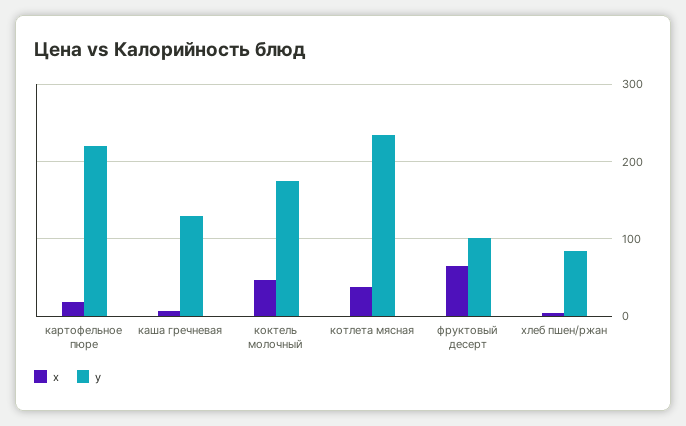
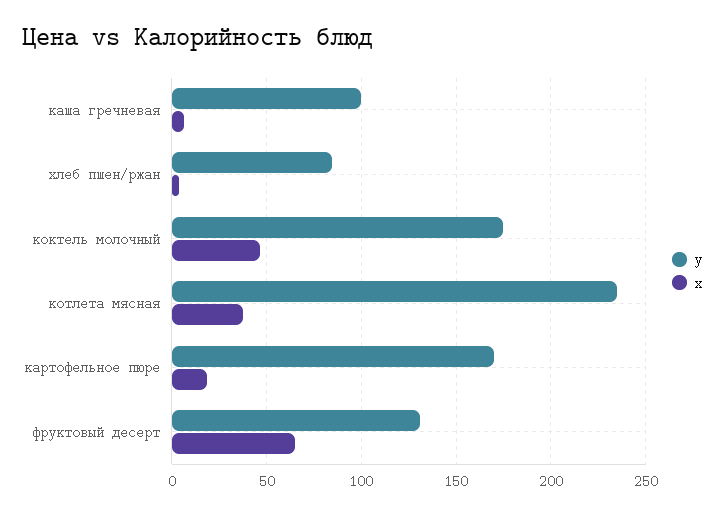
  {
    "x": {
      "картофельное пюре": 20,
      "каша гречневая": 5,
      "коктель молочный": 45,
      "котлета мясная": 40,
      "фруктовый десерт": 65,
      "хлеб пшен/ржан": 5
    },
    "y": {
-     "картофельное пюре": 220,
+     "картофельное пюре": 170,
-     "каша гречневая": 130,
+     "каша гречневая": 100,
      "коктель молочный": 175,
      "котлета мясная": 235,
-     "фруктовый десерт": 100,
+     "фруктовый десерт": 130,
      "хлеб пшен/ржан": 85
    }
  }

